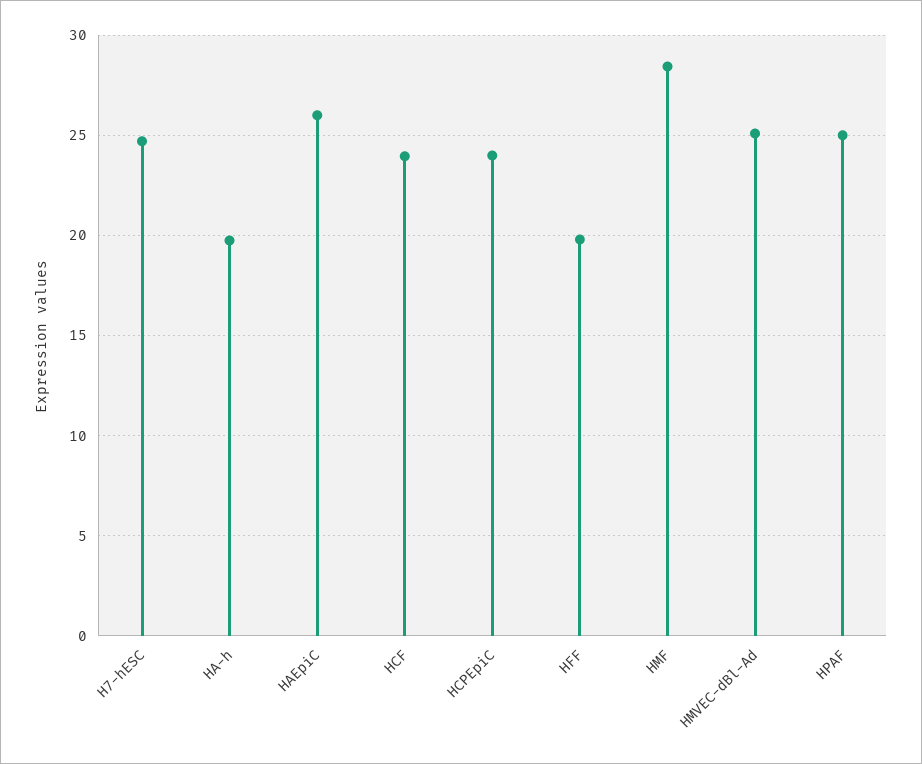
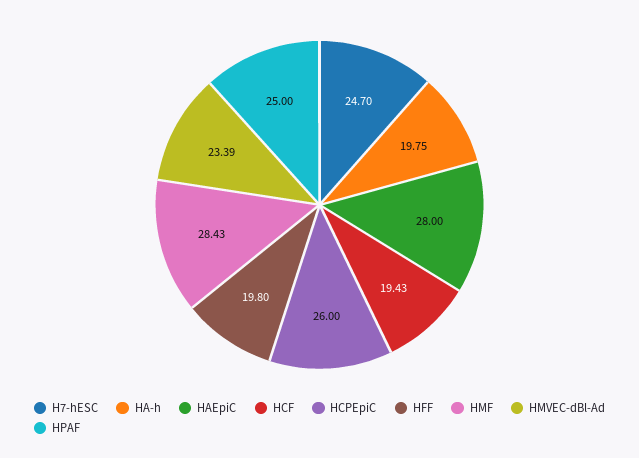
  {
    "H7-hESC": 24.7,
    "HA-h": 19.75,
-   "HAEpiC": 26,
+   "HAEpiC": 28,
-   "HCF": 24,
+   "HCF": 19.43,
-   "HCPEpiC": 24,
+   "HCPEpiC": 26,
    "HFF": 19.8,
    "HMF": 28.43,
-   "HMVEC-dBl-Ad": 25,
+   "HMVEC-dBl-Ad": 23.39,
    "HPAF": 25
  }

